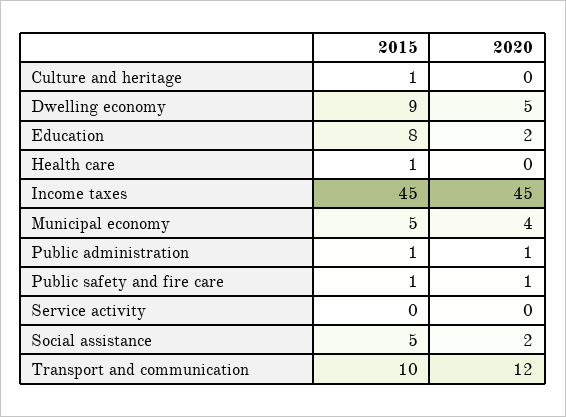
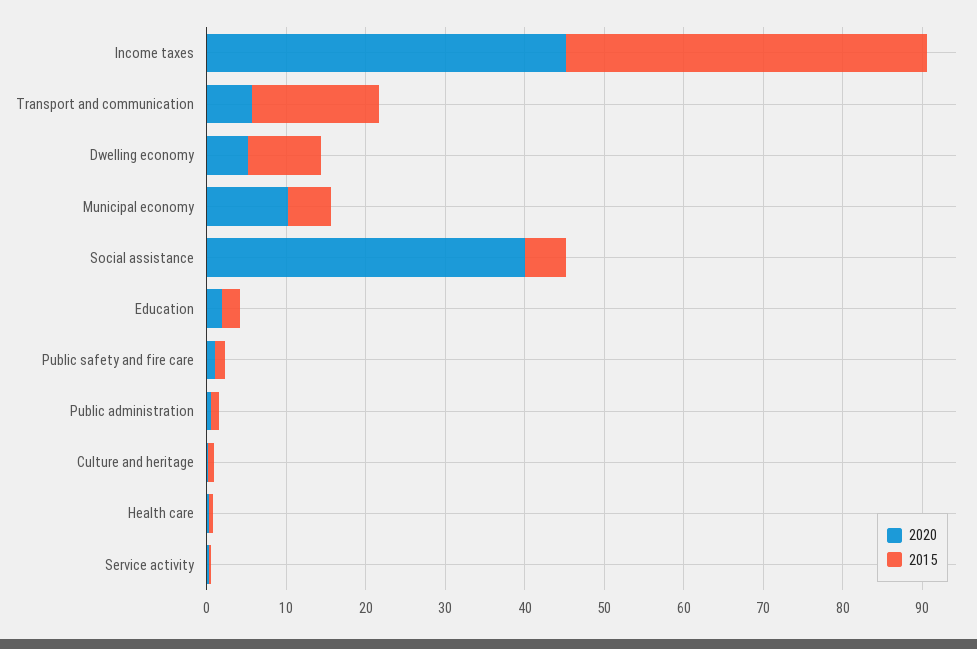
  {
    "2015": {
      "Culture and heritage": 1,
      "Dwelling economy": 9,
-     "Education": 8,
+     "Education": 2,
      "Health care": 1,
      "Income taxes": 45,
      "Municipal economy": 5,
      "Public administration": 1,
      "Public safety and fire care": 1,
      "Service activity": 0,
      "Social assistance": 5,
-     "Transport and communication": 10
+     "Transport and communication": 16
    },
    "2020": {
      "Culture and heritage": 0,
      "Dwelling economy": 5,
      "Education": 2,
      "Health care": 0,
      "Income taxes": 45,
-     "Municipal economy": 4,
+     "Municipal economy": 10,
      "Public administration": 1,
      "Public safety and fire care": 1,
      "Service activity": 0,
-     "Social assistance": 2,
+     "Social assistance": 40,
-     "Transport and communication": 12
+     "Transport and communication": 6
    }
  }

